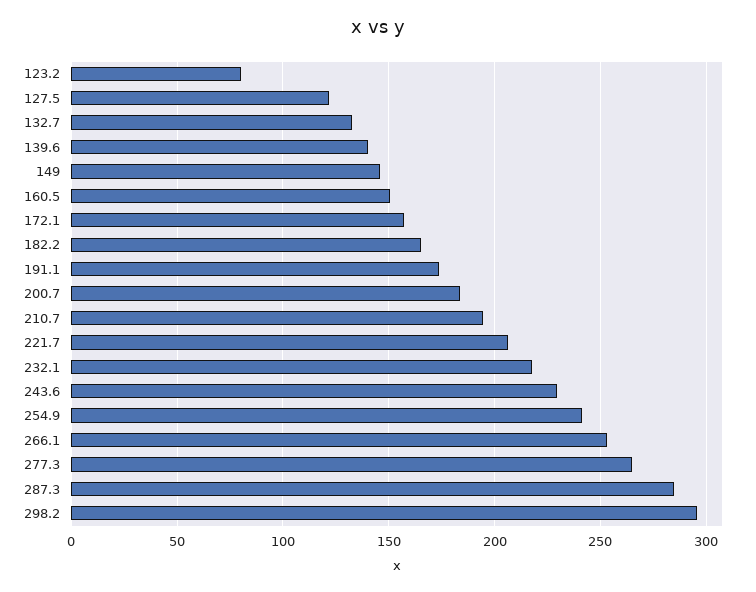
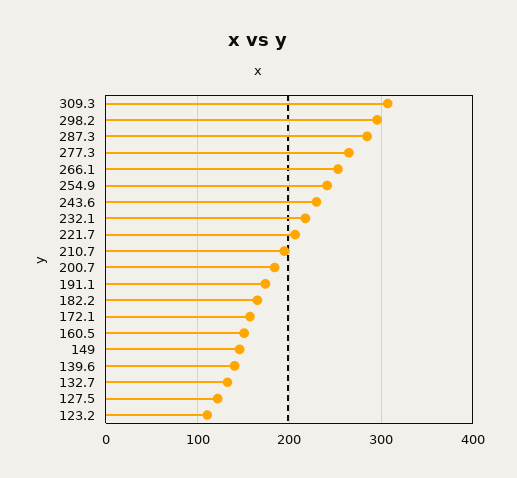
  {
-   "123.2": 80,
+   "123.2": 110,
    "127.5": 120,
    "132.7": 135,
    "139.6": 140,
    "149": 145,
    "160.5": 150,
    "172.1": 155,
    "182.2": 165,
    "191.1": 175,
    "200.7": 185,
    "210.7": 195,
    "221.7": 205,
    "232.1": 220,
    "243.6": 230,
    "254.9": 240,
    "266.1": 255,
    "277.3": 265,
    "287.3": 285,
-   "298.2": 295
+   "298.2": 295,
+   "309.3": 310
  }

